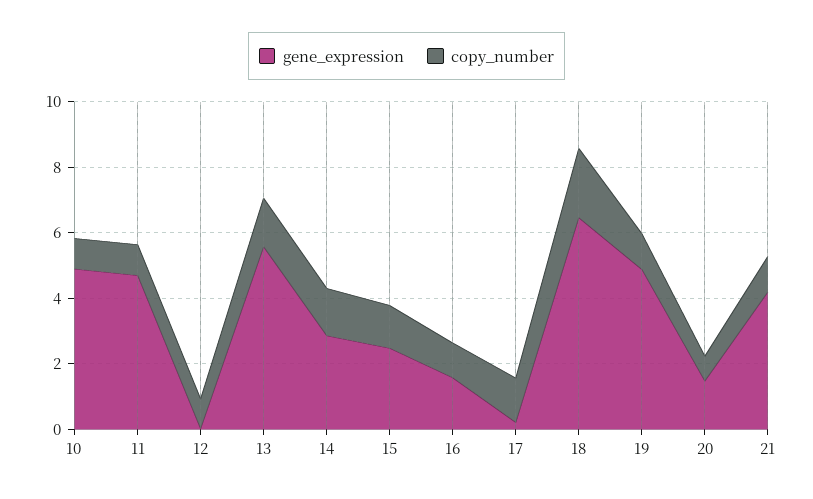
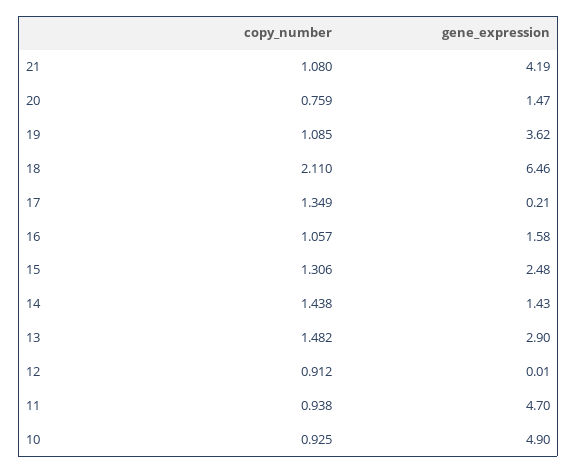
  {
    "gene_expression": {
      "10": 4.9,
      "11": 4.7,
      "12": 0.01,
-     "13": 5.5,
+     "13": 2.9,
-     "14": 3,
+     "14": 1.43,
      "15": 2.48,
      "16": 1.58,
      "17": 0.21,
      "18": 6.46,
-     "19": 5,
+     "19": 3.62,
      "20": 1.47,
      "21": 4.19
    },
    "copy_number": {
      "10": 0.925,
      "11": 0.938,
      "12": 0.912,
      "13": 1.482,
      "14": 1.438,
      "15": 1.306,
      "16": 1.057,
      "17": 1.349,
      "18": 2.11,
      "19": 1.085,
      "20": 0.759,
      "21": 1.08
    }
  }

